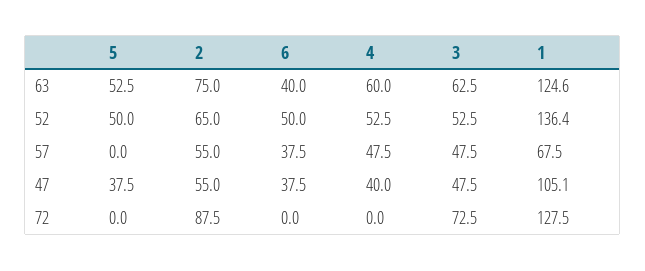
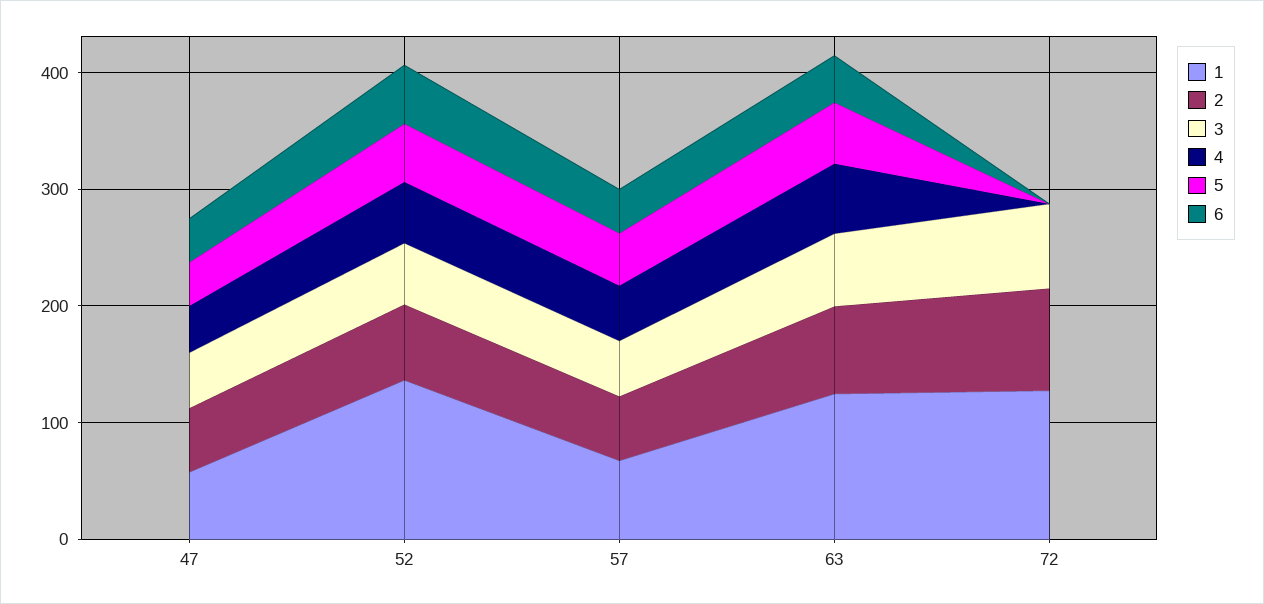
  {
    "5": {
      "63": 52.5,
      "52": 50,
-     "57": 0,
+     "57": 40,
      "47": 37.5,
      "72": 0
    },
    "2": {
      "63": 75,
      "52": 65,
      "57": 55,
      "47": 55,
      "72": 87.5
    },
    "6": {
      "63": 40,
      "52": 50,
      "57": 37.5,
      "47": 37.5,
      "72": 0
    },
    "4": {
      "63": 60,
      "52": 52.5,
      "57": 47.5,
      "47": 40,
      "72": 0
    },
    "3": {
      "63": 62.5,
      "52": 52.5,
      "57": 47.5,
      "47": 47.5,
      "72": 72.5
    },
    "1": {
      "63": 124.6,
      "52": 136.4,
      "57": 67.5,
-     "47": 105.1,
+     "47": 60,
      "72": 127.5
    }
  }

